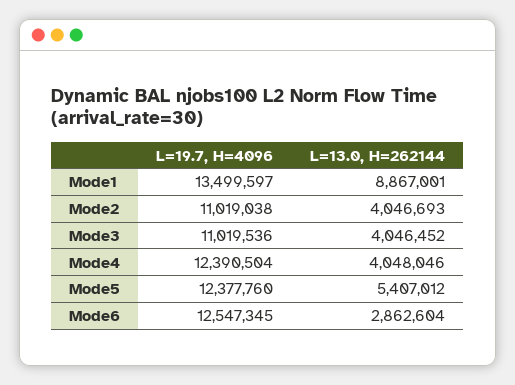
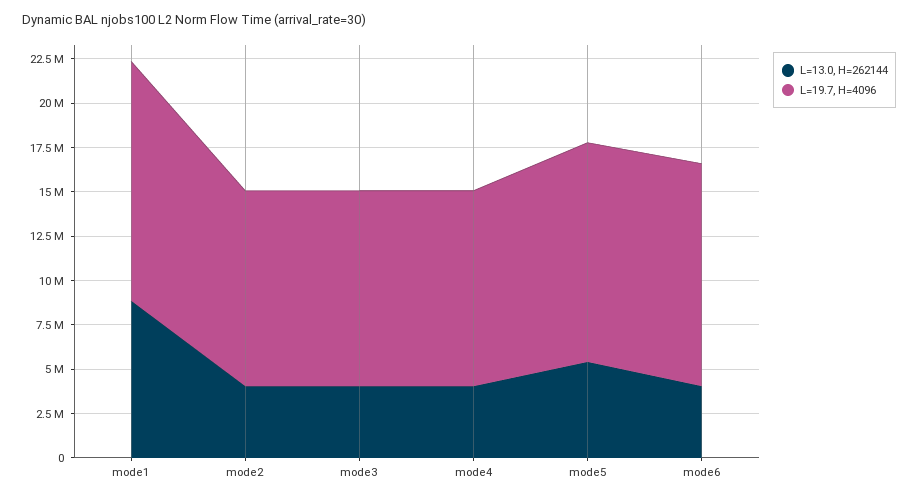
  {
    "L=19.7, H=4096": {
      "Mode1": 13499597,
      "Mode2": 11019038,
      "Mode3": 11019536,
-     "Mode4": 12390504,
+     "Mode4": 11000000,
      "Mode5": 12377760,
      "Mode6": 12547345
    },
    "L=13.0, H=262144": {
      "Mode1": 8867001,
      "Mode2": 4046693,
      "Mode3": 4046452,
      "Mode4": 4048046,
      "Mode5": 5407012,
-     "Mode6": 2862604
+     "Mode6": 4000000
    }
  }

